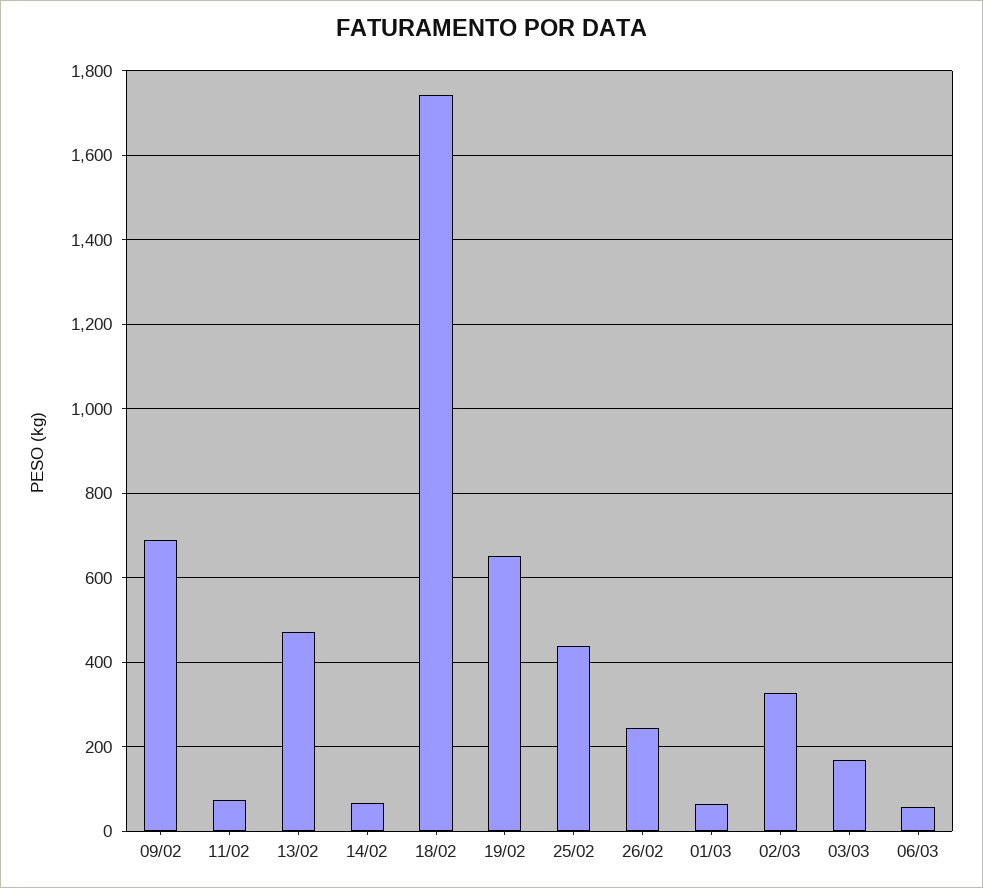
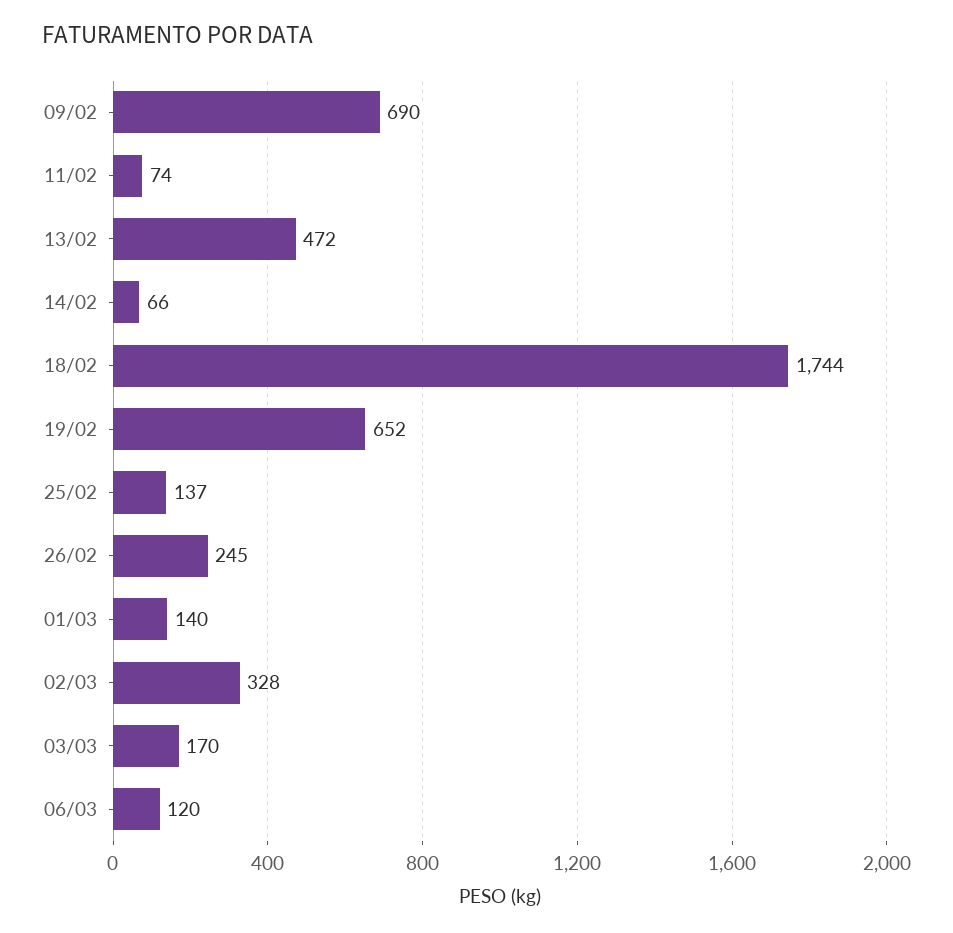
  {
    "09/02": 690,
    "11/02": 74,
    "13/02": 472,
    "14/02": 66,
    "18/02": 1744,
    "19/02": 652,
-   "25/02": 440,
+   "25/02": 137,
    "26/02": 245,
-   "01/03": 60,
+   "01/03": 140,
    "02/03": 328,
    "03/03": 170,
-   "06/03": 60
+   "06/03": 120
  }

